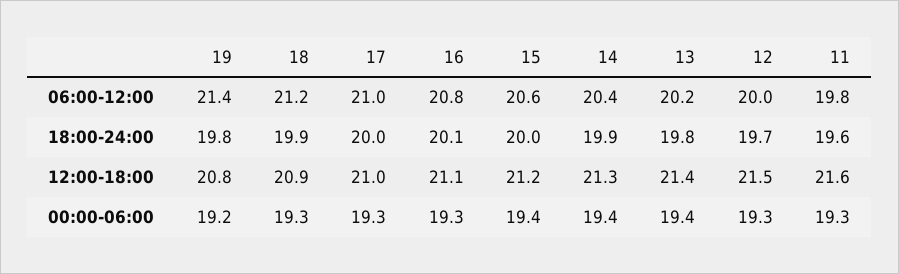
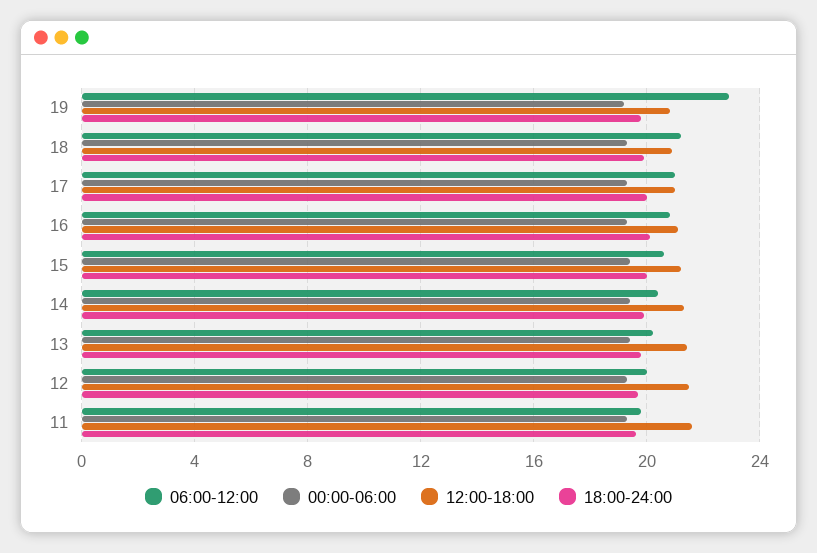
  {
    "06:00-12:00": {
-     "19": 21.4,
+     "19": 23,
      "18": 21.2,
      "17": 21,
      "16": 20.8,
      "15": 20.6,
      "14": 20.4,
      "13": 20.2,
      "12": 20,
      "11": 19.8
    },
    "18:00-24:00": {
      "19": 19.8,
      "18": 19.9,
      "17": 20,
      "16": 20.1,
      "15": 20,
      "14": 19.9,
      "13": 19.8,
      "12": 19.7,
      "11": 19.6
    },
    "12:00-18:00": {
      "19": 20.8,
      "18": 20.9,
      "17": 21,
      "16": 21.1,
      "15": 21.2,
      "14": 21.3,
      "13": 21.4,
      "12": 21.5,
      "11": 21.6
    },
    "00:00-06:00": {
      "19": 19.2,
      "18": 19.3,
      "17": 19.3,
      "16": 19.3,
      "15": 19.4,
      "14": 19.4,
      "13": 19.4,
      "12": 19.3,
      "11": 19.3
    }
  }

